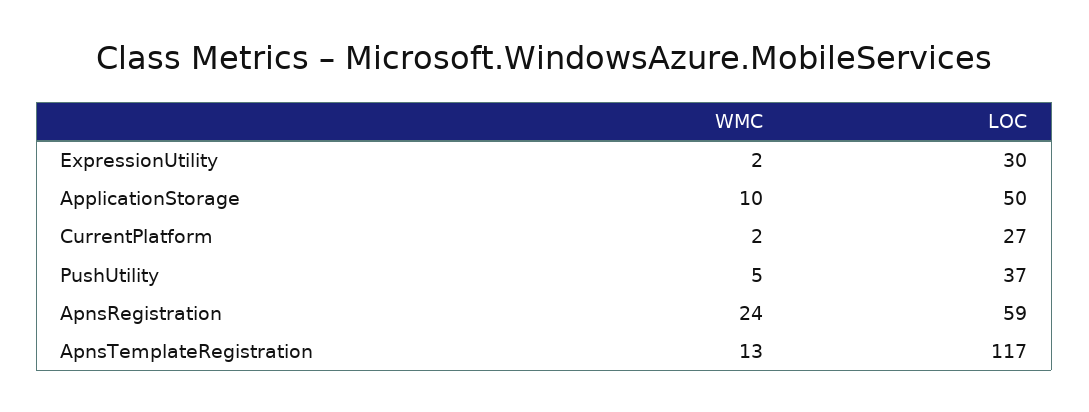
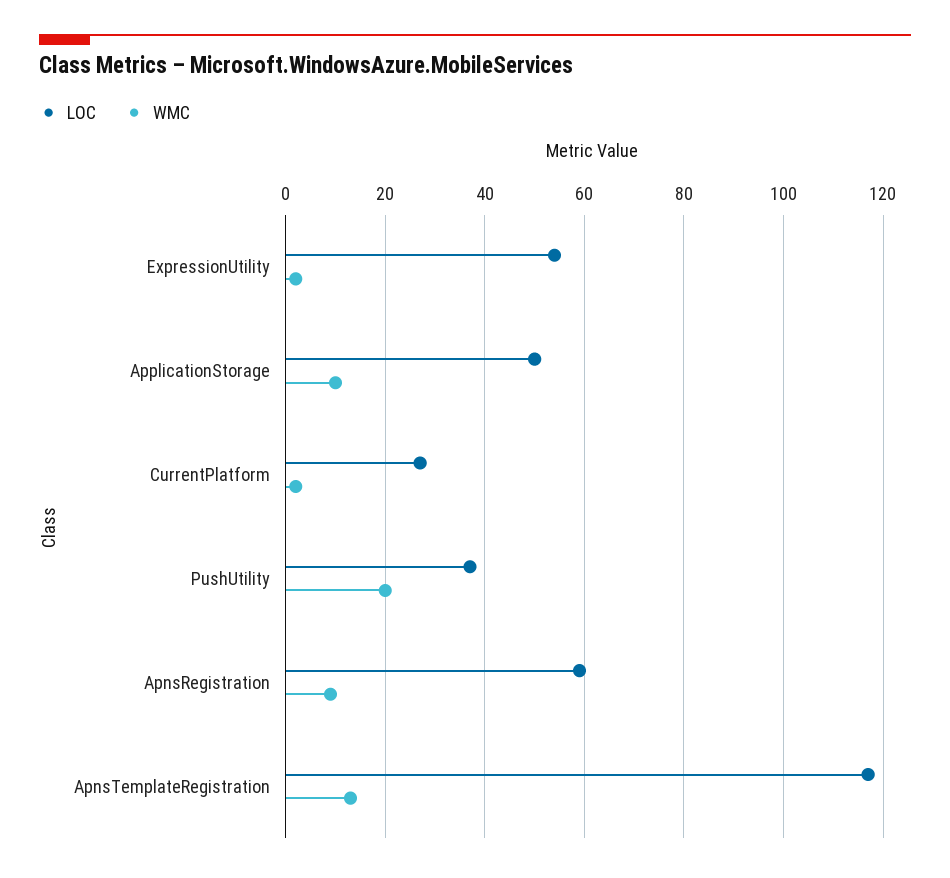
  {
    "WMC": {
      "ExpressionUtility": 2,
      "ApplicationStorage": 10,
      "CurrentPlatform": 2,
-     "PushUtility": 5,
+     "PushUtility": 20,
-     "ApnsRegistration": 24,
+     "ApnsRegistration": 10,
      "ApnsTemplateRegistration": 13
    },
    "LOC": {
-     "ExpressionUtility": 30,
+     "ExpressionUtility": 55,
      "ApplicationStorage": 50,
      "CurrentPlatform": 27,
      "PushUtility": 37,
      "ApnsRegistration": 59,
      "ApnsTemplateRegistration": 117
    }
  }

